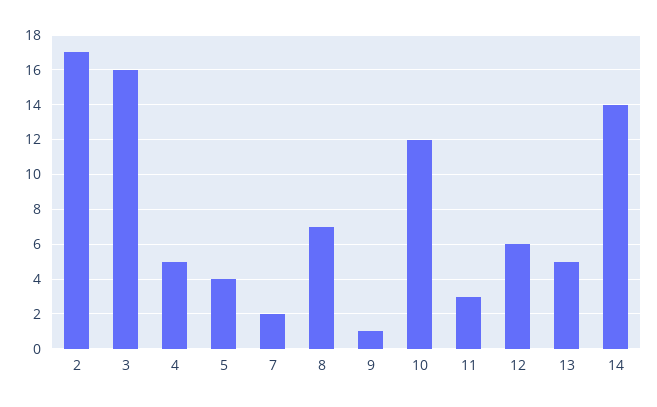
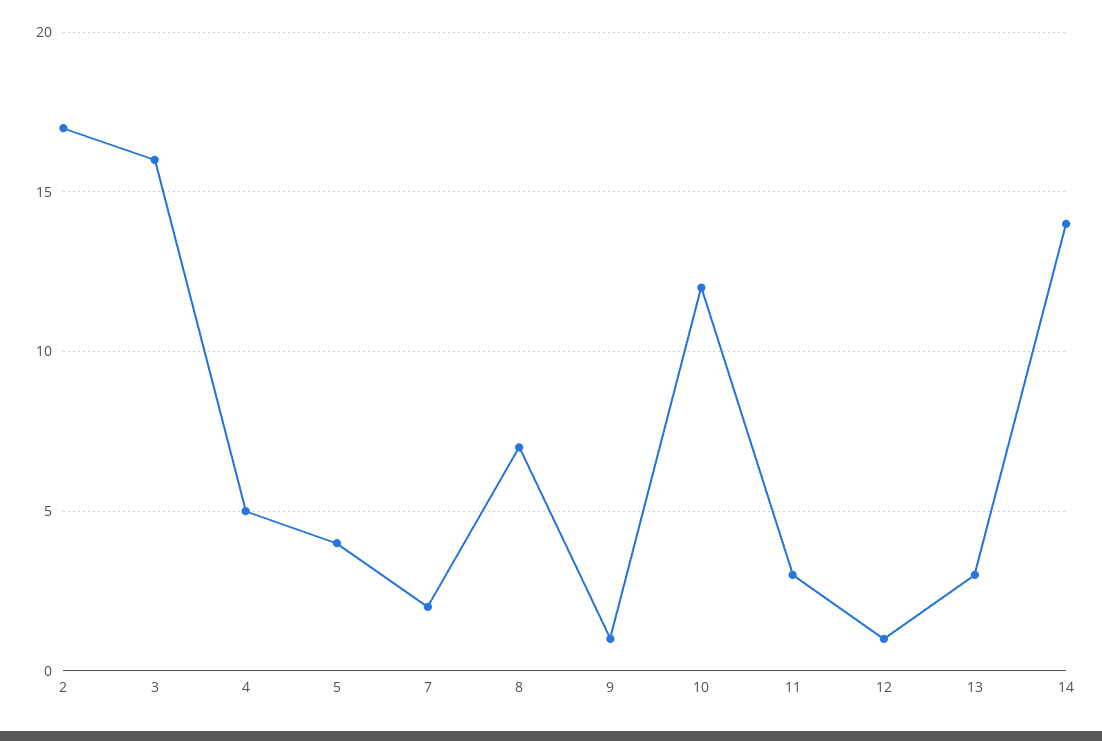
  {
    "2": 17,
    "3": 16,
    "4": 5,
    "5": 4,
    "7": 2,
    "8": 7,
    "9": 1,
    "10": 12,
    "11": 3,
-   "12": 6,
+   "12": 1,
-   "13": 5,
+   "13": 3,
    "14": 14
  }

